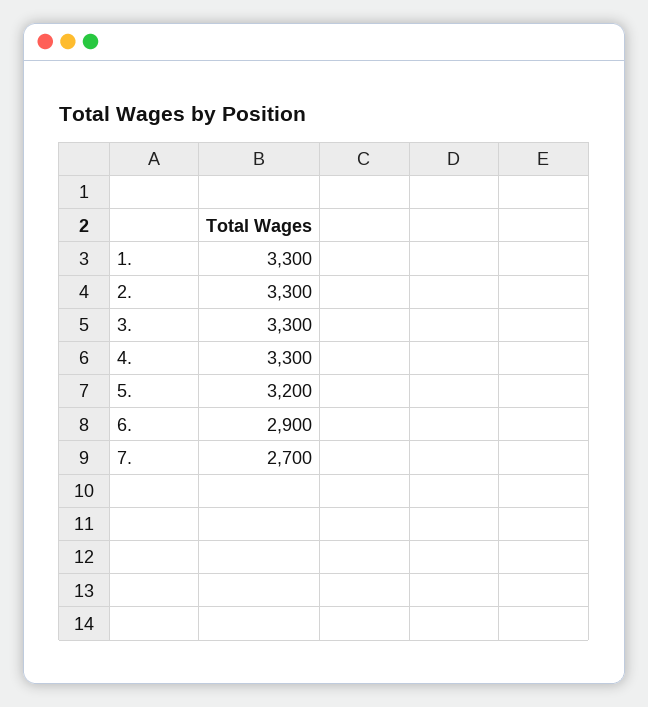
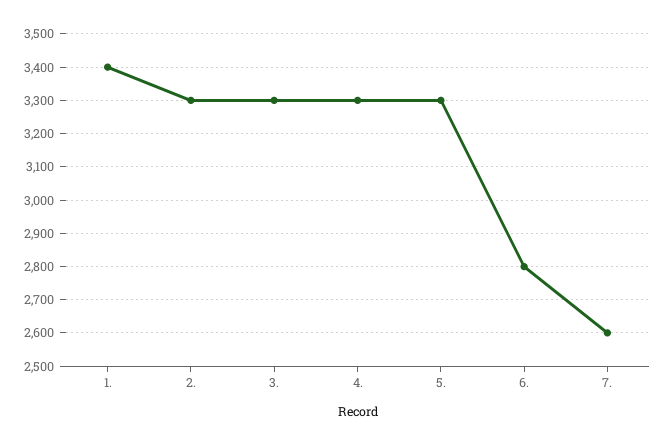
  {
-   "1.": 3300,
+   "1.": 3400,
    "2.": 3300,
    "3.": 3300,
    "4.": 3300,
-   "5.": 3200,
+   "5.": 3300,
-   "6.": 2900,
+   "6.": 2800,
-   "7.": 2700
+   "7.": 2600
  }

